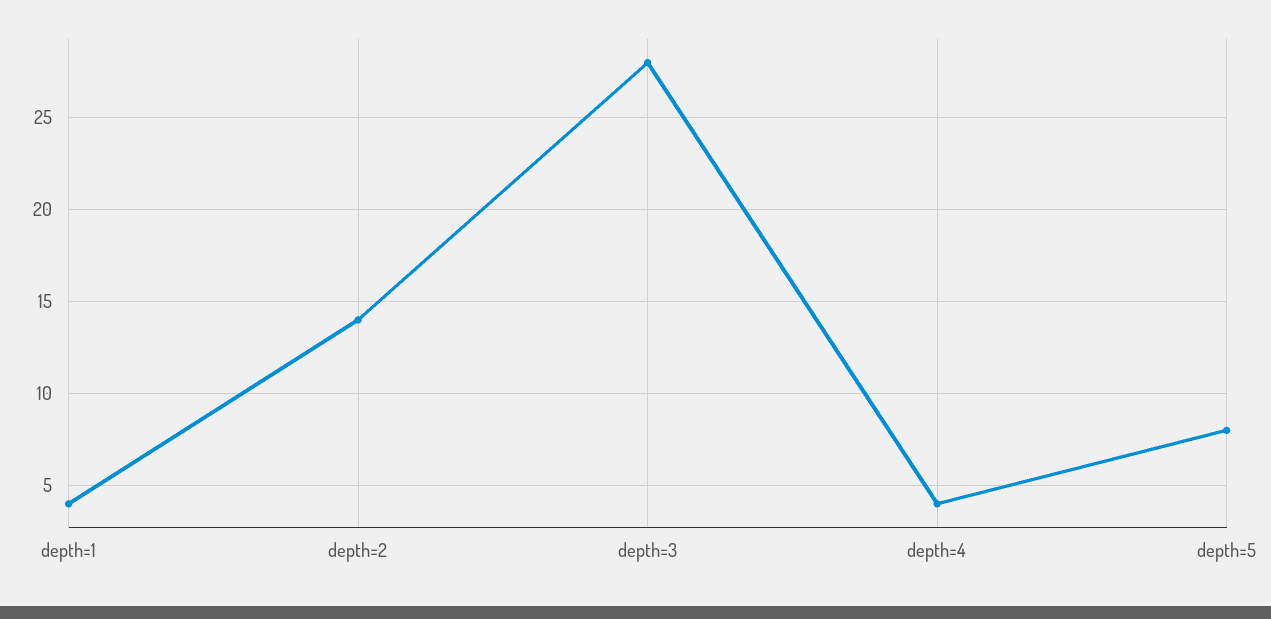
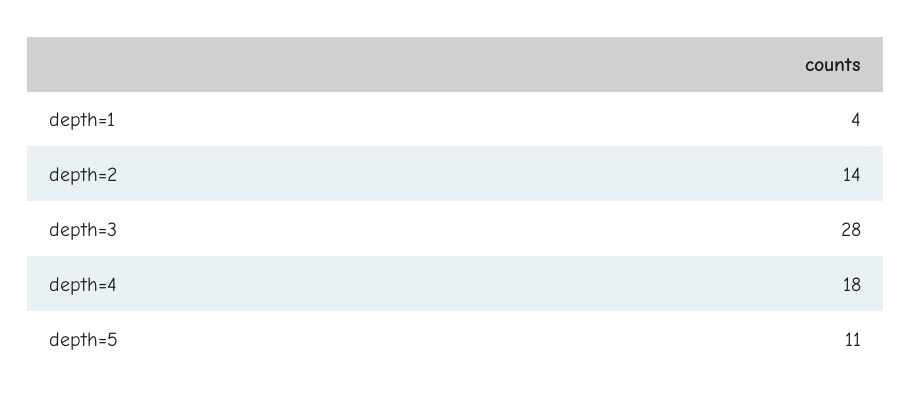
  {
    "depth=1": 4,
    "depth=2": 14,
    "depth=3": 28,
-   "depth=4": 4,
+   "depth=4": 18,
-   "depth=5": 8
+   "depth=5": 11
  }

